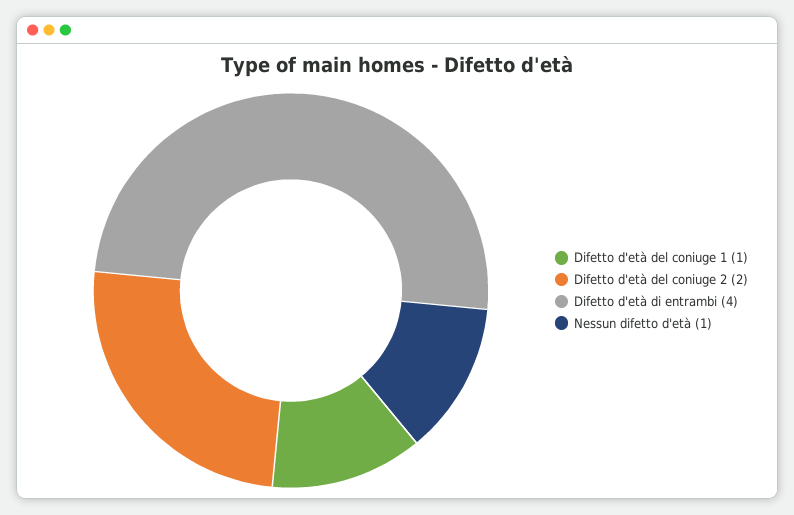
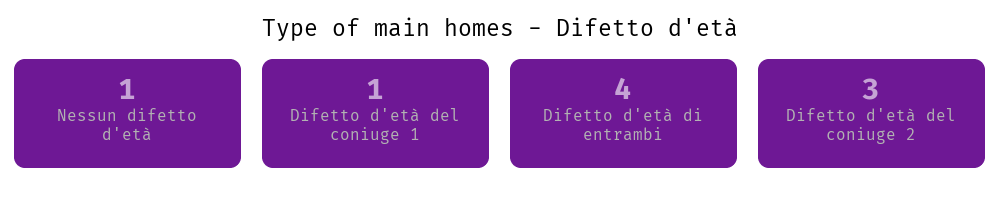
  {
    "Difetto d'età del coniuge 1": 1,
-   "Difetto d'età del coniuge 2": 2,
+   "Difetto d'età del coniuge 2": 3,
    "Difetto d'età di entrambi": 4,
    "Nessun difetto d'età": 1
  }

